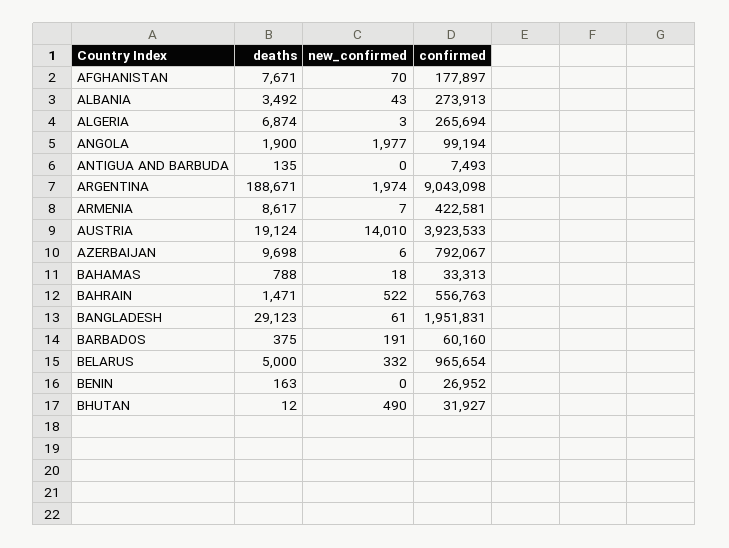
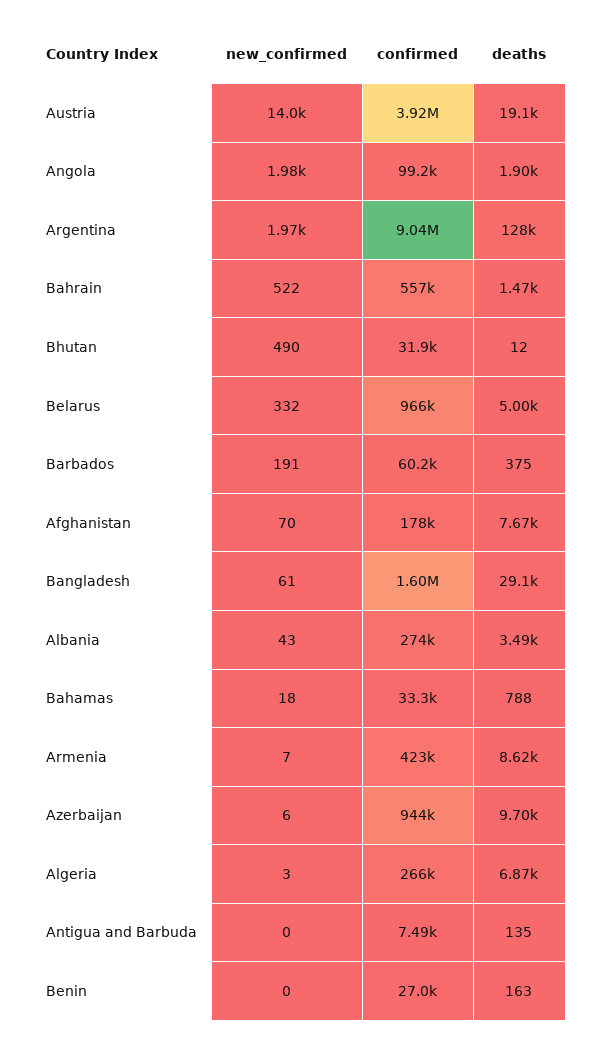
  {
    "deaths": {
      "AFGHANISTAN": 7671,
      "ALBANIA": 3492,
      "ALGERIA": 6874,
      "ANGOLA": 1900,
      "ANTIGUA AND BARBUDA": 135,
-     "ARGENTINA": 188671,
+     "ARGENTINA": 128000,
      "ARMENIA": 8617,
      "AUSTRIA": 19124,
      "AZERBAIJAN": 9698,
      "BAHAMAS": 788,
      "BAHRAIN": 1471,
      "BANGLADESH": 29123,
      "BARBADOS": 375,
      "BELARUS": 5000,
      "BENIN": 163,
      "BHUTAN": 12
    },
    "new_confirmed": {
      "AFGHANISTAN": 70,
      "ALBANIA": 43,
      "ALGERIA": 3,
      "ANGOLA": 1977,
      "ANTIGUA AND BARBUDA": 0,
      "ARGENTINA": 1974,
      "ARMENIA": 7,
      "AUSTRIA": 14010,
      "AZERBAIJAN": 6,
      "BAHAMAS": 18,
      "BAHRAIN": 522,
      "BANGLADESH": 61,
      "BARBADOS": 191,
      "BELARUS": 332,
      "BENIN": 0,
      "BHUTAN": 490
    },
    "confirmed": {
      "AFGHANISTAN": 177897,
      "ALBANIA": 273913,
      "ALGERIA": 265694,
      "ANGOLA": 99194,
      "ANTIGUA AND BARBUDA": 7493,
      "ARGENTINA": 9043098,
      "ARMENIA": 422581,
      "AUSTRIA": 3923533,
-     "AZERBAIJAN": 792067,
+     "AZERBAIJAN": 944000,
      "BAHAMAS": 33313,
      "BAHRAIN": 556763,
-     "BANGLADESH": 1951831,
+     "BANGLADESH": 1600000,
      "BARBADOS": 60160,
      "BELARUS": 965654,
      "BENIN": 26952,
      "BHUTAN": 31927
    }
  }

